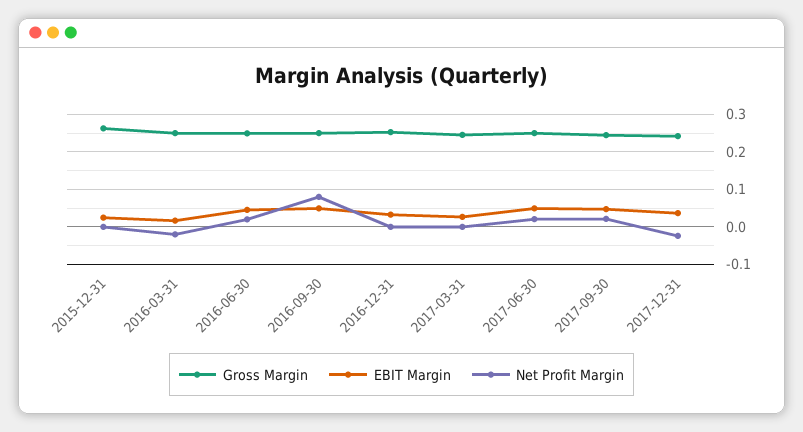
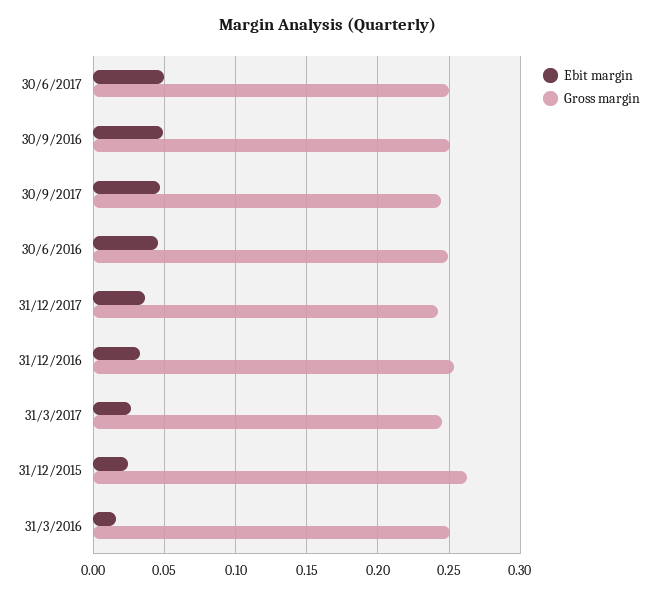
  {
    "Gross Margin": {
      "2015-12-31": 0.265,
      "2016-03-31": 0.25,
      "2016-06-30": 0.25,
      "2016-09-30": 0.25,
      "2016-12-31": 0.255,
      "2017-03-31": 0.245,
      "2017-06-30": 0.25,
      "2017-09-30": 0.245,
      "2017-12-31": 0.24
    },
    "EBIT Margin": {
      "2015-12-31": 0.025,
      "2016-03-31": 0.015,
      "2016-06-30": 0.045,
      "2016-09-30": 0.05,
      "2016-12-31": 0.035,
      "2017-03-31": 0.025,
      "2017-06-30": 0.05,
      "2017-09-30": 0.045,
      "2017-12-31": 0.035
-   },
+   }
-   "Net Profit Margin": {
-     "2015-12-31": 0,
-     "2016-03-31": -0.02,
-     "2016-06-30": 0.02,
-     "2016-09-30": 0.08,
-     "2016-12-31": 0,
-     "2017-03-31": 0,
-     "2017-06-30": 0.02,
-     "2017-09-30": 0.02,
-     "2017-12-31": -0.02
-   }
  }

